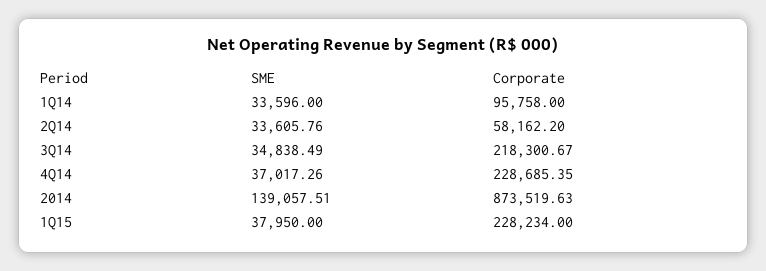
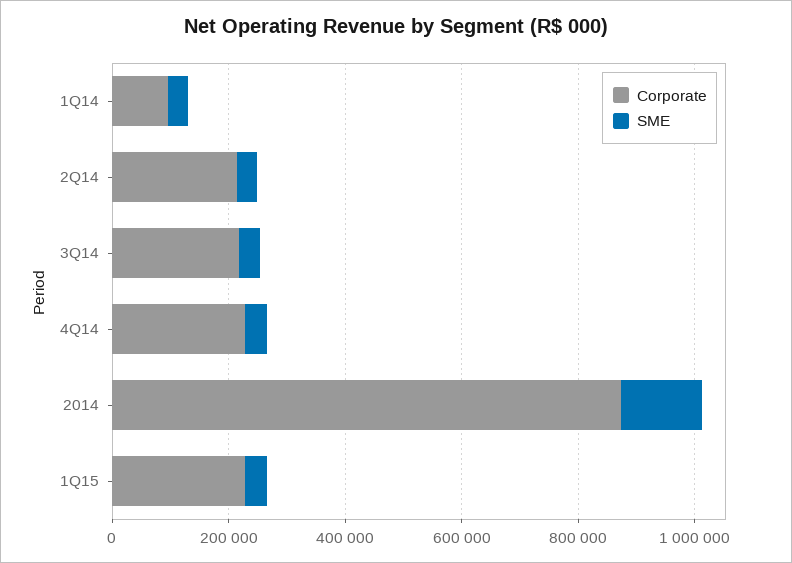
  {
    "SME": {
      "1Q14": 33596,
      "2Q14": 33605.76,
      "3Q14": 34838.49,
      "4Q14": 37017.26,
      "2014": 139057.51,
      "1Q15": 37950
    },
    "Corporate": {
      "1Q14": 95758,
-     "2Q14": 58162.2,
+     "2Q14": 200000,
      "3Q14": 218300.67,
      "4Q14": 228685.35,
      "2014": 873519.63,
      "1Q15": 228234
    }
  }

